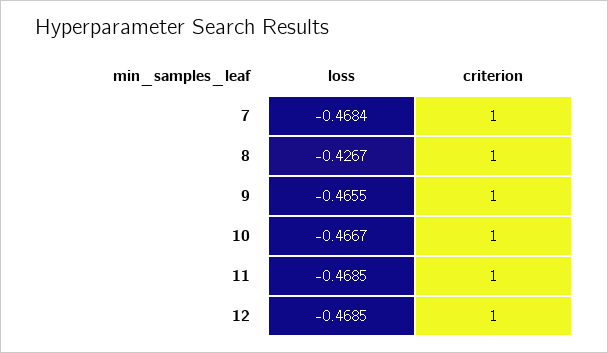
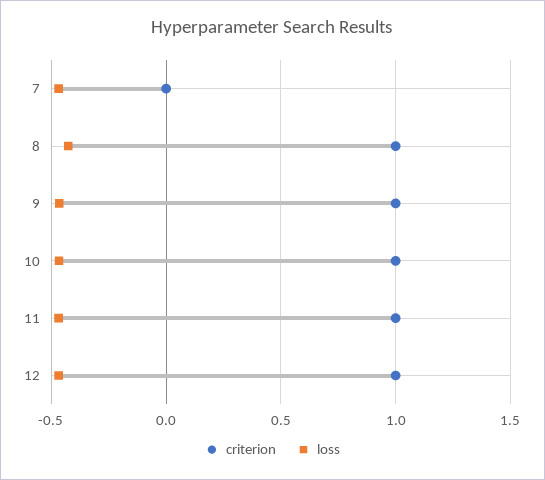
  {
    "loss": {
      "7": -0.4684,
      "8": -0.4267,
      "9": -0.4655,
      "10": -0.4667,
      "11": -0.4685,
      "12": -0.4685
    },
    "criterion": {
-     "7": 1,
+     "7": 0,
      "8": 1,
      "9": 1,
      "10": 1,
      "11": 1,
      "12": 1
    }
  }

